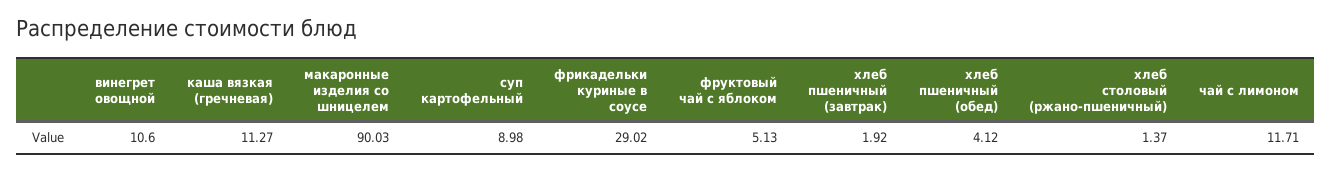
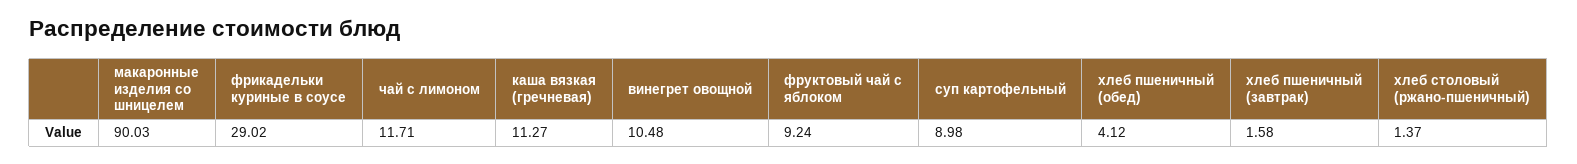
  {
-   "винегрет овощной": 10.6,
+   "винегрет овощной": 10.48,
    "каша вязкая (гречневая)": 11.27,
    "макаронные изделия со шницелем": 90.03,
    "суп картофельный": 8.98,
    "фрикадельки куриные в соусе": 29.02,
-   "фруктовый чай с яблоком": 5.13,
+   "фруктовый чай с яблоком": 9.24,
-   "хлеб пшеничный (завтрак)": 1.92,
+   "хлеб пшеничный (завтрак)": 1.58,
    "хлеб пшеничный (обед)": 4.12,
    "хлеб столовый (ржано-пшеничный)": 1.37,
    "чай с лимоном": 11.71
  }

